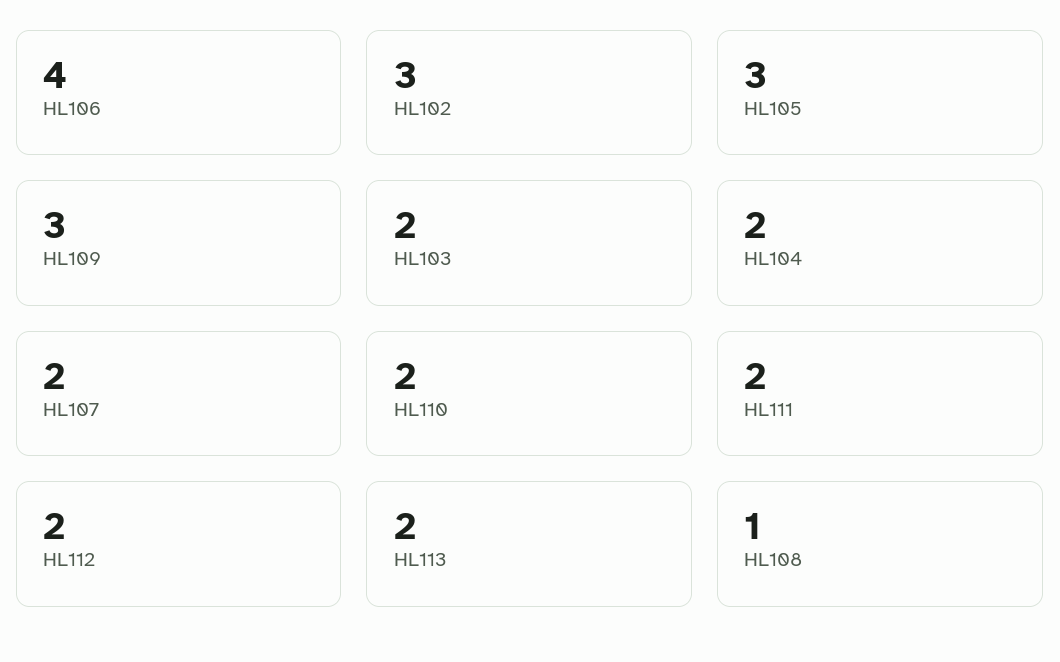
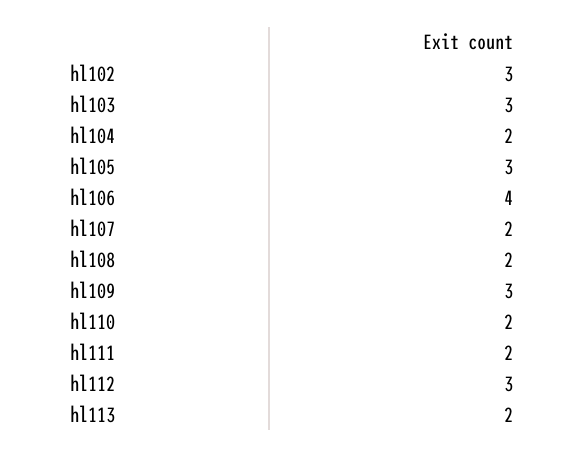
  {
    "HL106": 4,
    "HL102": 3,
    "HL105": 3,
    "HL109": 3,
-   "HL103": 2,
+   "HL103": 3,
    "HL104": 2,
    "HL107": 2,
    "HL110": 2,
    "HL111": 2,
-   "HL112": 2,
+   "HL112": 3,
    "HL113": 2,
-   "HL108": 1
+   "HL108": 2
  }

